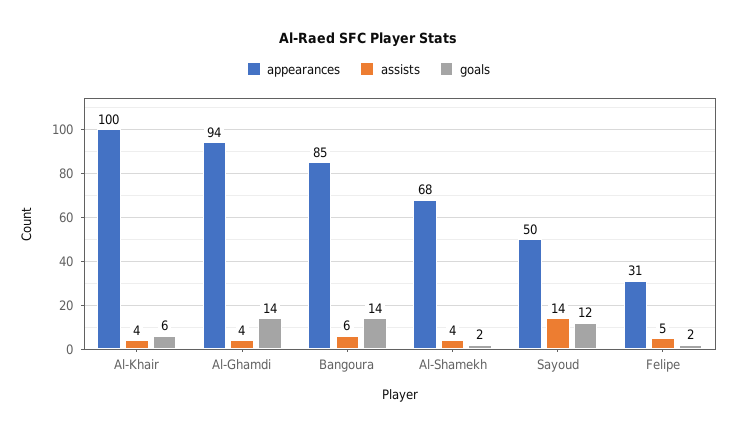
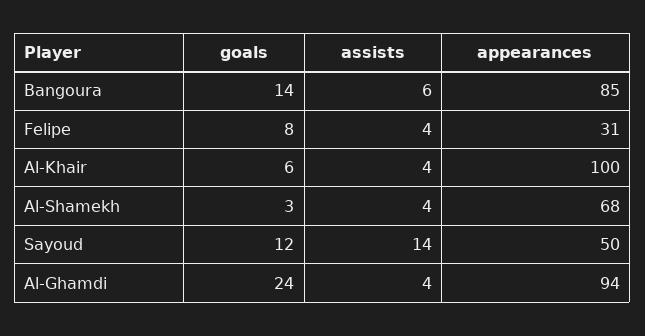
  {
    "appearances": {
      "Al-Khair": 100,
      "Al-Ghamdi": 94,
      "Bangoura": 85,
      "Al-Shamekh": 68,
      "Sayoud": 50,
      "Felipe": 31
    },
    "assists": {
      "Al-Khair": 4,
      "Al-Ghamdi": 4,
      "Bangoura": 6,
      "Al-Shamekh": 4,
      "Sayoud": 14,
-     "Felipe": 5
+     "Felipe": 4
    },
    "goals": {
      "Al-Khair": 6,
-     "Al-Ghamdi": 14,
+     "Al-Ghamdi": 24,
      "Bangoura": 14,
-     "Al-Shamekh": 2,
+     "Al-Shamekh": 3,
      "Sayoud": 12,
-     "Felipe": 2
+     "Felipe": 8
    }
  }

